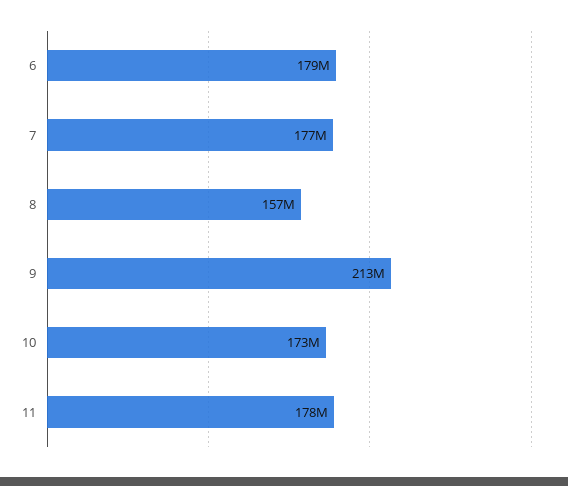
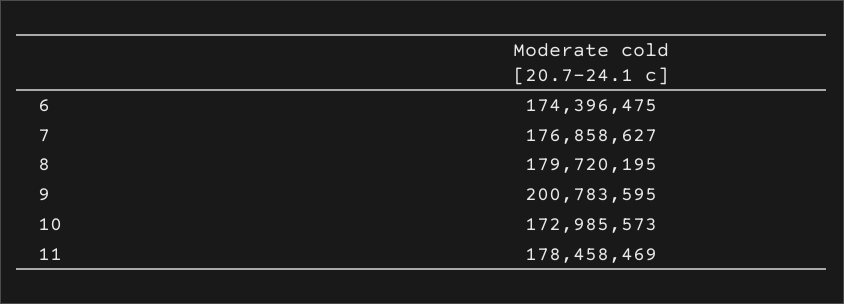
  {
-   "6": 179000000,
+   "6": 174396475,
    "7": 176858627,
-   "8": 157000000,
+   "8": 179720195,
-   "9": 213000000,
+   "9": 200783595,
    "10": 172985573,
    "11": 178458469
  }

